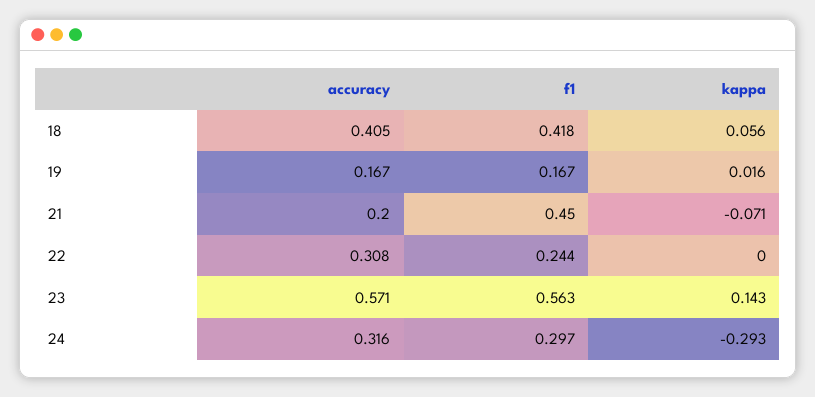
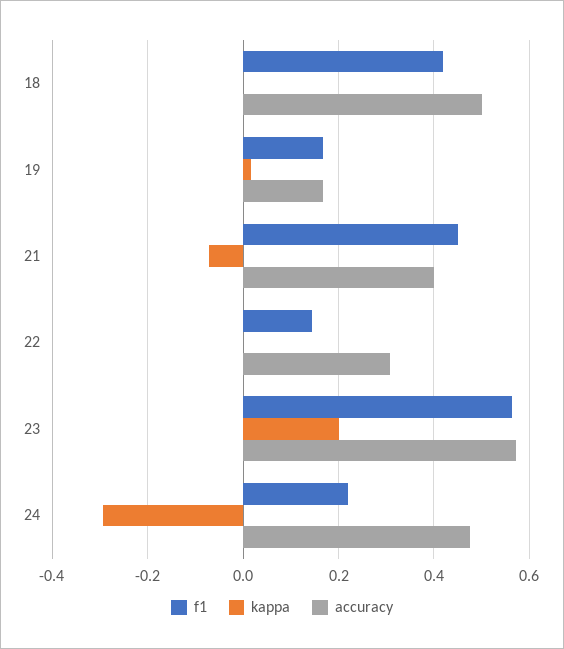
  {
    "accuracy": {
-     "18": 0.405,
+     "18": 0.5,
      "19": 0.167,
-     "21": 0.2,
+     "21": 0.4,
      "22": 0.308,
      "23": 0.571,
-     "24": 0.316
+     "24": 0.48
    },
    "f1": {
      "18": 0.418,
      "19": 0.167,
      "21": 0.45,
-     "22": 0.244,
+     "22": 0.14,
      "23": 0.563,
-     "24": 0.297
+     "24": 0.22
    },
    "kappa": {
-     "18": 0.056,
+     "18": 0,
      "19": 0.016,
      "21": -0.071,
      "22": 0,
-     "23": 0.143,
+     "23": 0.2,
      "24": -0.293
    }
  }

